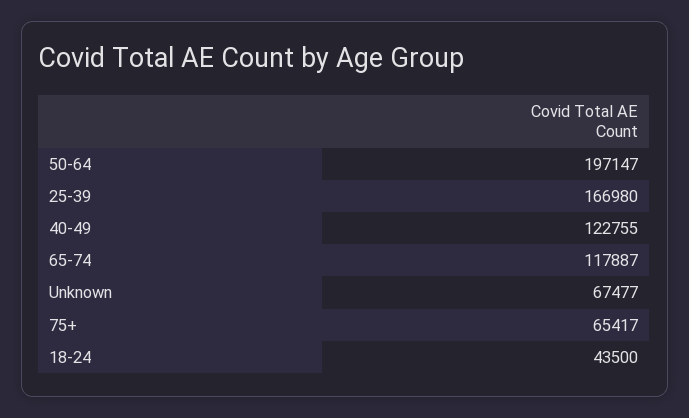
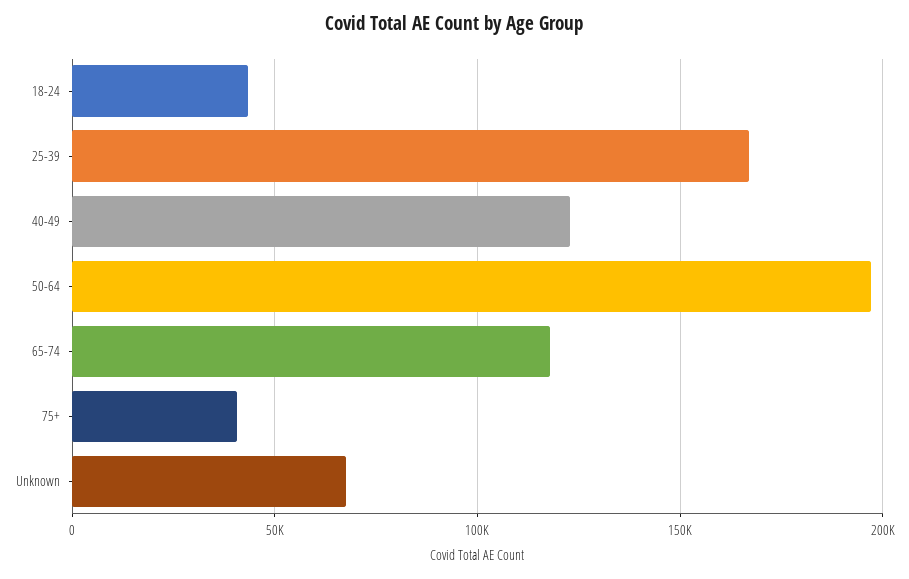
  {
    "50-64": 197147,
    "25-39": 166980,
    "40-49": 122755,
    "65-74": 117887,
    "Unknown": 67477,
-   "75+": 65417,
+   "75+": 40000,
    "18-24": 43500
  }

